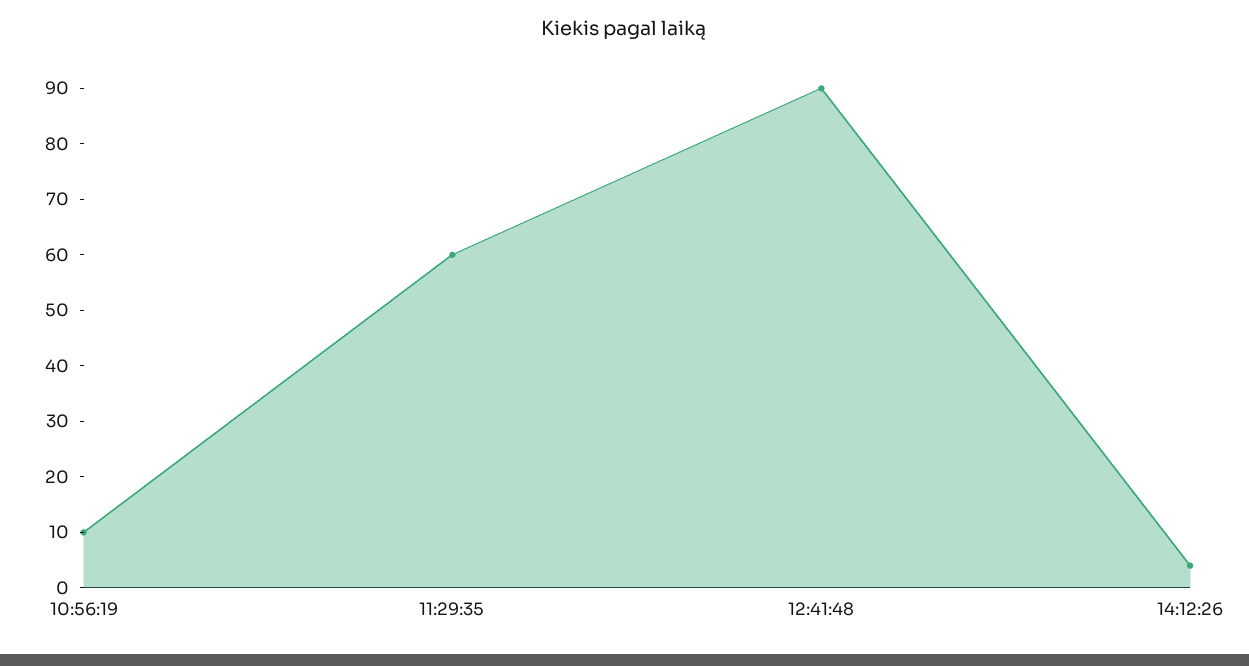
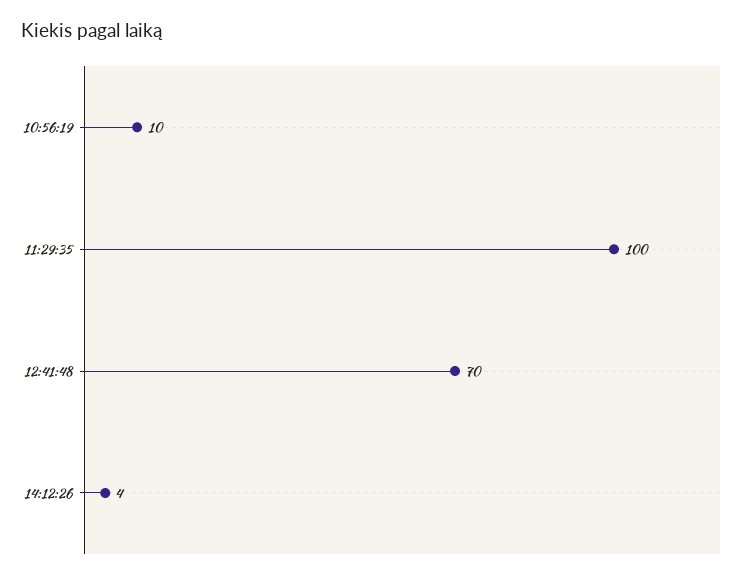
  {
    "10:56:19": 10,
-   "11:29:35": 60,
+   "11:29:35": 100,
-   "12:41:48": 90,
+   "12:41:48": 70,
    "14:12:26": 4
  }

